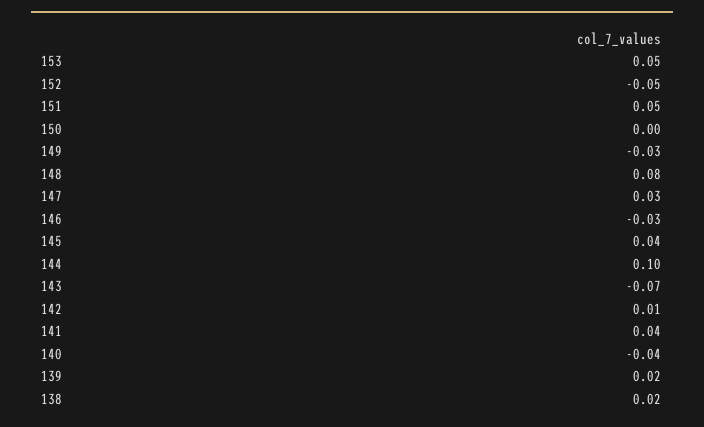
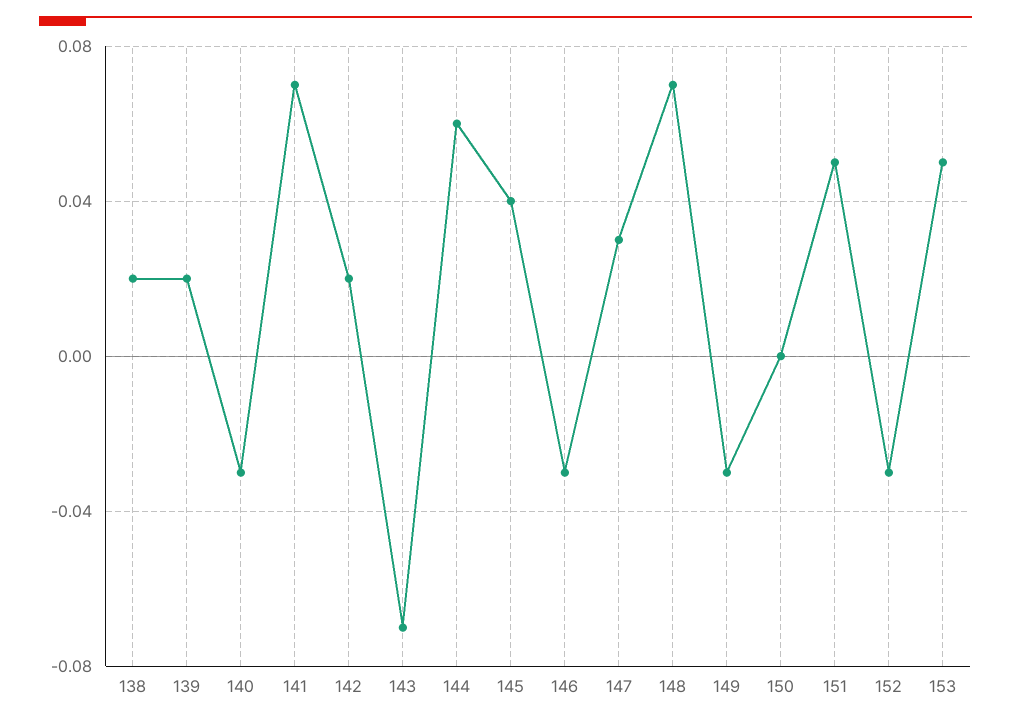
  {
    "153": 0.05,
-   "152": -0.05,
+   "152": -0.03,
    "151": 0.05,
    "150": 0,
    "149": -0.03,
-   "148": 0.08,
+   "148": 0.07,
    "147": 0.03,
    "146": -0.03,
    "145": 0.04,
-   "144": 0.1,
+   "144": 0.06,
    "143": -0.07,
-   "142": 0.01,
+   "142": 0.02,
-   "141": 0.04,
+   "141": 0.07,
-   "140": -0.04,
+   "140": -0.03,
    "139": 0.02,
    "138": 0.02
  }

